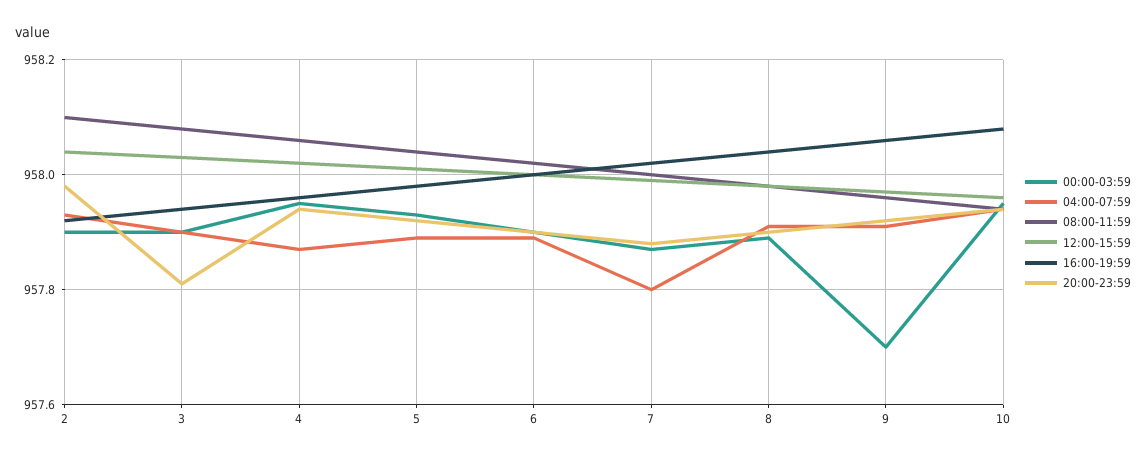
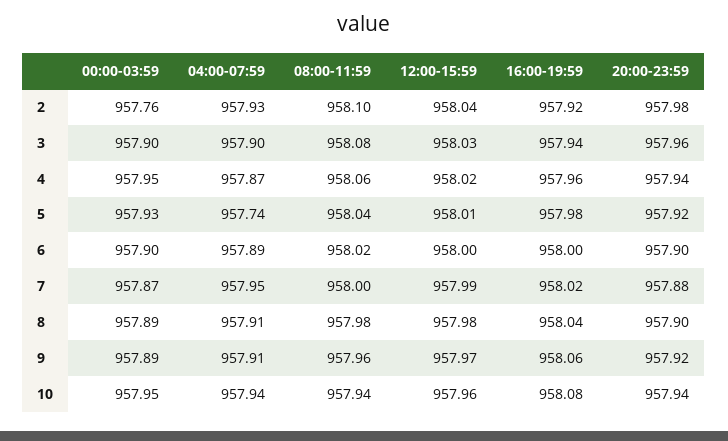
  {
    "00:00-03:59": {
-     "2": 957.9,
+     "2": 957.76,
      "3": 957.9,
      "4": 957.95,
      "5": 957.93,
      "6": 957.9,
      "7": 957.87,
      "8": 957.89,
-     "9": 957.7,
+     "9": 957.89,
      "10": 957.95
    },
    "04:00-07:59": {
      "2": 957.93,
      "3": 957.9,
      "4": 957.87,
-     "5": 957.9,
+     "5": 957.74,
      "6": 957.89,
-     "7": 957.8,
+     "7": 957.95,
      "8": 957.91,
      "9": 957.91,
      "10": 957.94
    },
    "08:00-11:59": {
      "2": 958.1,
      "3": 958.08,
      "4": 958.06,
      "5": 958.04,
      "6": 958.02,
      "7": 958,
      "8": 957.98,
      "9": 957.96,
      "10": 957.94
    },
    "12:00-15:59": {
      "2": 958.04,
      "3": 958.03,
      "4": 958.02,
      "5": 958.01,
      "6": 958,
      "7": 957.99,
      "8": 957.98,
      "9": 957.97,
      "10": 957.96
    },
    "16:00-19:59": {
      "2": 957.92,
      "3": 957.94,
      "4": 957.96,
      "5": 957.98,
      "6": 958,
      "7": 958.02,
      "8": 958.04,
      "9": 958.06,
      "10": 958.08
    },
    "20:00-23:59": {
      "2": 957.98,
-     "3": 957.8,
+     "3": 957.96,
      "4": 957.94,
      "5": 957.92,
      "6": 957.9,
      "7": 957.88,
      "8": 957.9,
      "9": 957.92,
      "10": 957.94
    }
  }

